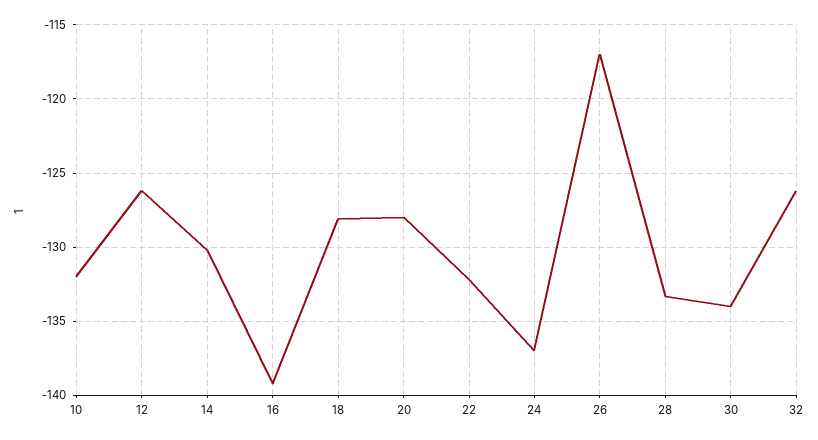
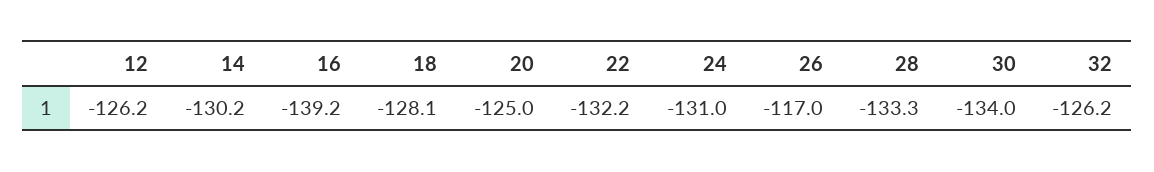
  {
-   "10": -132,
    "12": -126.2,
    "14": -130.2,
    "16": -139.2,
    "18": -128.1,
-   "20": -128,
+   "20": -125,
    "22": -132.2,
-   "24": -137,
+   "24": -131,
    "26": -117,
    "28": -133.3,
    "30": -134,
    "32": -126.2
  }

